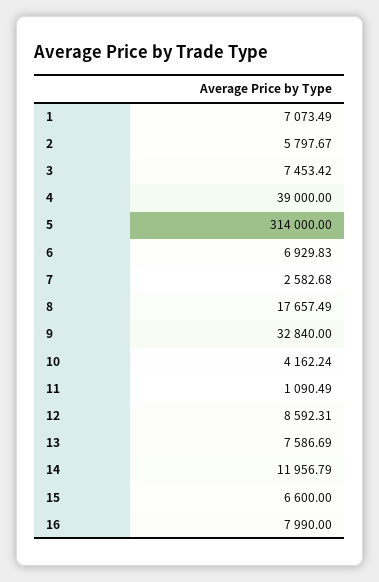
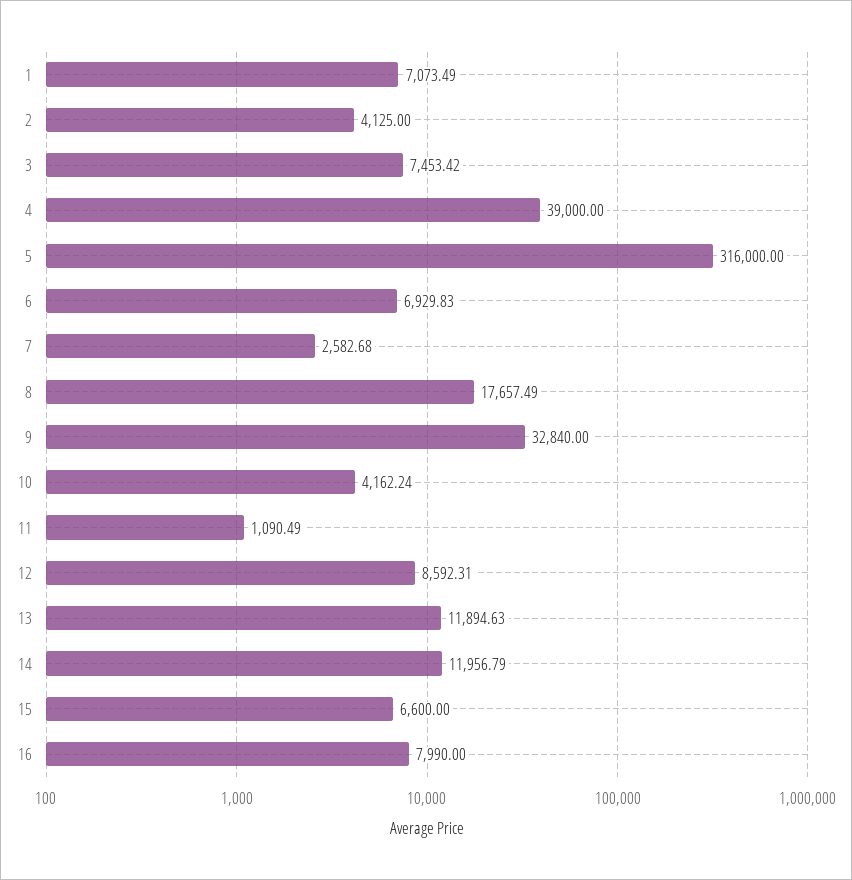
  {
    "1": 7073.49,
-   "2": 5797.67,
+   "2": 4125,
    "3": 7453.42,
    "4": 39000,
-   "5": 314000,
+   "5": 316000,
    "6": 6929.83,
    "7": 2582.68,
    "8": 17657.49,
    "9": 32840,
    "10": 4162.24,
    "11": 1090.49,
    "12": 8592.31,
-   "13": 7586.69,
+   "13": 11894.63,
    "14": 11956.79,
    "15": 6600,
    "16": 7990
  }

